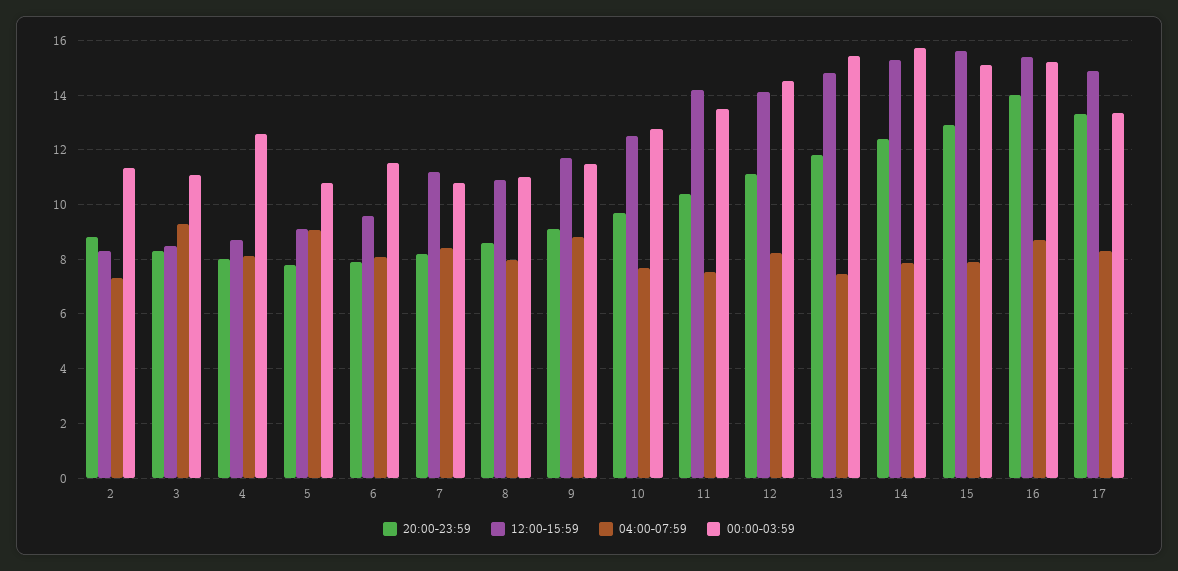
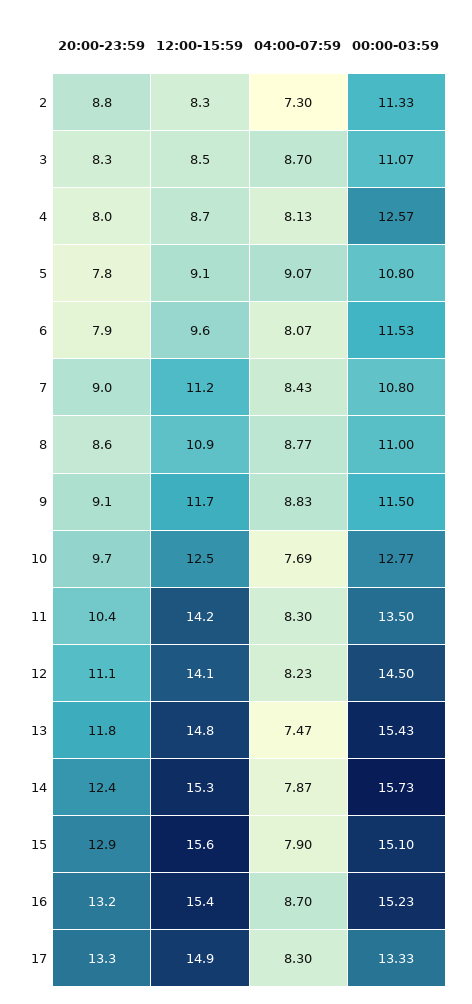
  {
    "20:00-23:59": {
      "2": 8.8,
      "3": 8.3,
      "4": 8,
      "5": 7.8,
      "6": 7.9,
-     "7": 8.25,
+     "7": 9,
      "8": 8.6,
      "9": 9.1,
      "10": 9.7,
      "11": 10.4,
      "12": 11.1,
      "13": 11.8,
      "14": 12.4,
      "15": 12.9,
-     "16": 14,
+     "16": 13.2,
      "17": 13.3
    },
    "12:00-15:59": {
      "2": 8.3,
      "3": 8.5,
      "4": 8.7,
      "5": 9.1,
      "6": 9.6,
      "7": 11.2,
      "8": 10.9,
      "9": 11.7,
      "10": 12.5,
      "11": 14.2,
      "12": 14.1,
      "13": 14.8,
      "14": 15.3,
      "15": 15.6,
      "16": 15.4,
      "17": 14.9
    },
    "04:00-07:59": {
      "2": 7.3,
-     "3": 9.25,
+     "3": 8.7,
      "4": 8.13,
      "5": 9.07,
      "6": 8.07,
      "7": 8.43,
-     "8": 8,
+     "8": 8.77,
      "9": 8.83,
      "10": 7.69,
-     "11": 7.5,
+     "11": 8.3,
      "12": 8.23,
      "13": 7.47,
      "14": 7.87,
      "15": 7.9,
      "16": 8.7,
      "17": 8.3
    },
    "00:00-03:59": {
      "2": 11.33,
      "3": 11.07,
      "4": 12.57,
      "5": 10.8,
      "6": 11.53,
      "7": 10.8,
      "8": 11,
      "9": 11.5,
      "10": 12.77,
      "11": 13.5,
      "12": 14.5,
      "13": 15.43,
      "14": 15.73,
      "15": 15.1,
      "16": 15.23,
      "17": 13.33
    }
  }

